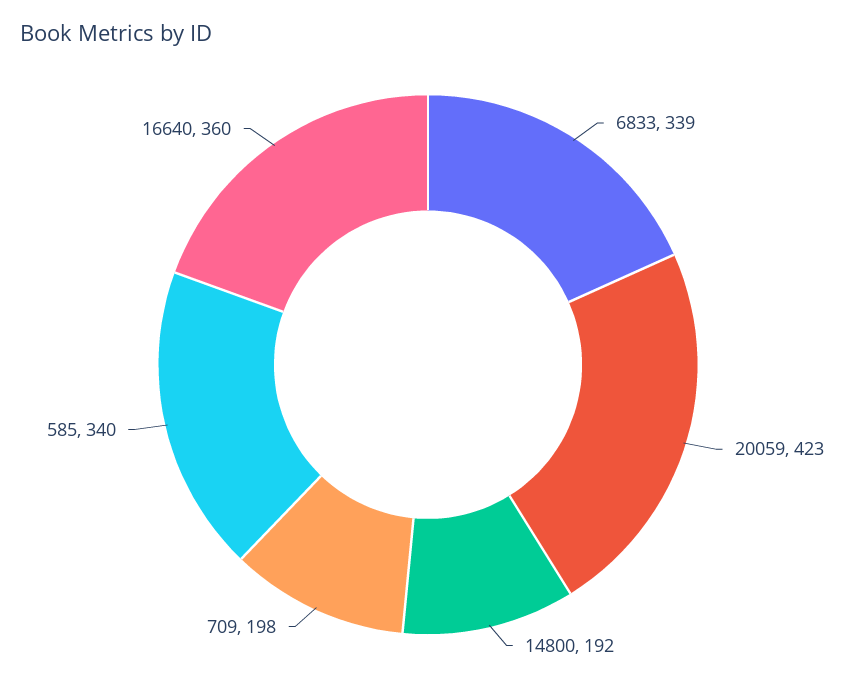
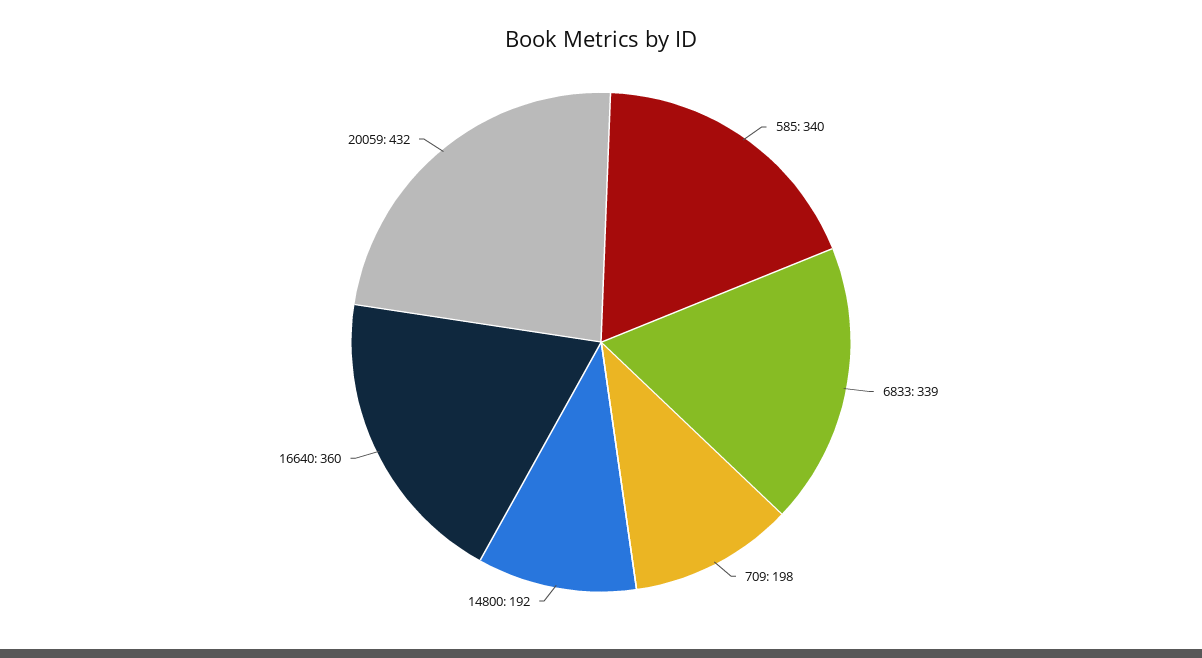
  {
    "6833": 339,
-   "20059": 423,
+   "20059": 432,
    "14800": 192,
    "709": 198,
    "585": 340,
    "16640": 360
  }

